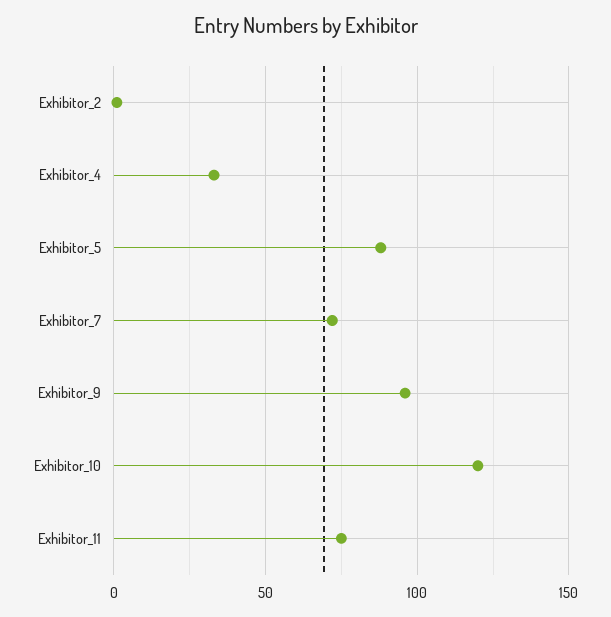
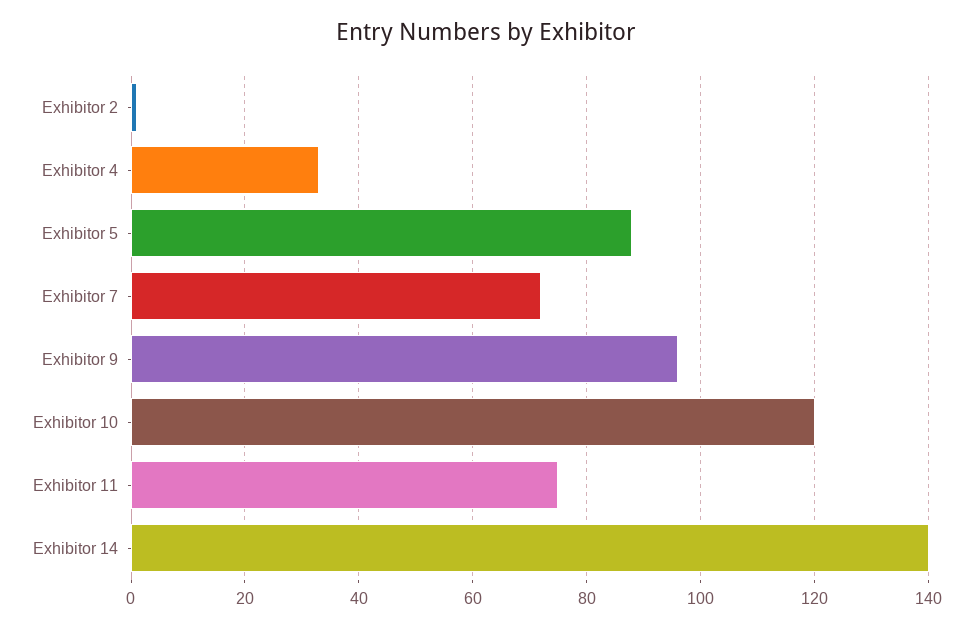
  {
    "Exhibitor_2": 0,
    "Exhibitor_4": 35,
    "Exhibitor_5": 90,
    "Exhibitor_7": 70,
    "Exhibitor_9": 95,
    "Exhibitor_10": 120,
-   "Exhibitor_11": 75
+   "Exhibitor_11": 75,
+   "Exhibitor 14": 140
  }

